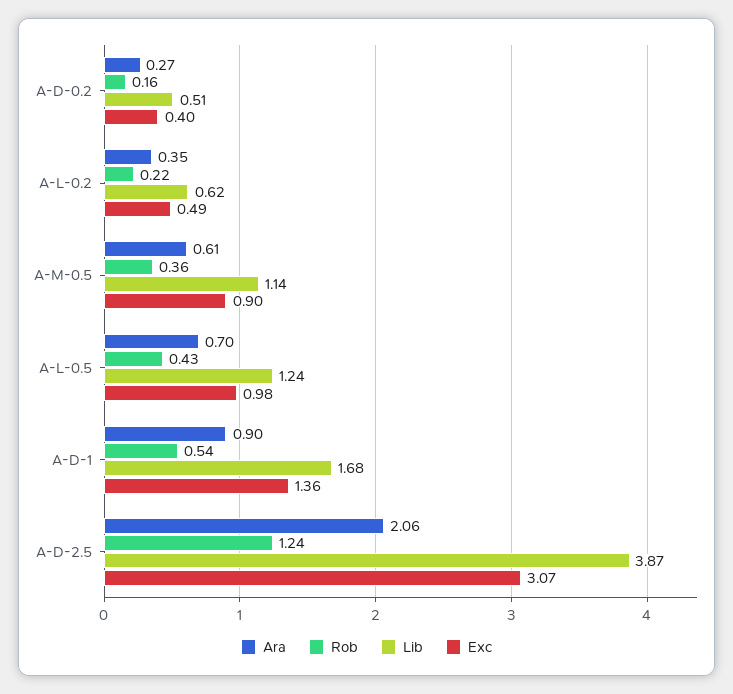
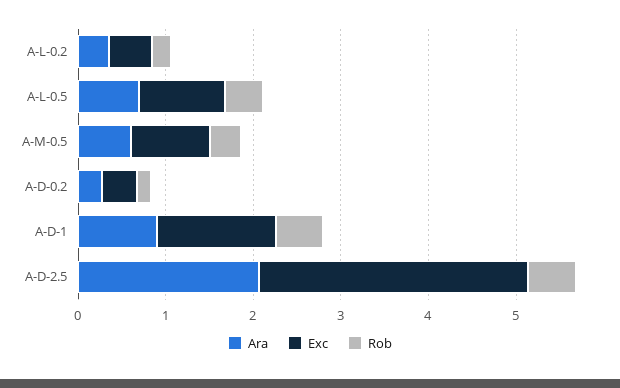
  {
    "Ara": {
      "A-D-0.2": 0.27,
      "A-L-0.2": 0.35,
      "A-M-0.5": 0.61,
      "A-L-0.5": 0.7,
      "A-D-1": 0.9,
      "A-D-2.5": 2.06
    },
    "Rob": {
      "A-D-0.2": 0.16,
      "A-L-0.2": 0.22,
      "A-M-0.5": 0.36,
      "A-L-0.5": 0.43,
      "A-D-1": 0.54,
-     "A-D-2.5": 1.24
+     "A-D-2.5": 0.6
    },
-   "Lib": {
-     "A-D-0.2": 0.51,
-     "A-L-0.2": 0.62,
-     "A-M-0.5": 1.14,
-     "A-L-0.5": 1.24,
-     "A-D-1": 1.68,
-     "A-D-2.5": 3.87
-   },
    "Exc": {
      "A-D-0.2": 0.4,
      "A-L-0.2": 0.49,
      "A-M-0.5": 0.9,
      "A-L-0.5": 0.98,
      "A-D-1": 1.36,
      "A-D-2.5": 3.07
    }
  }

